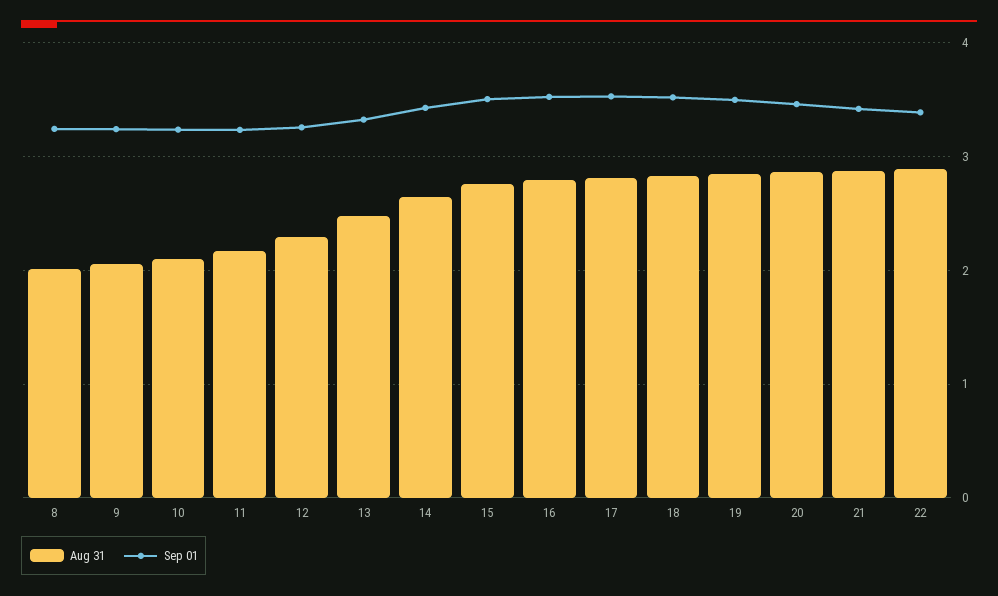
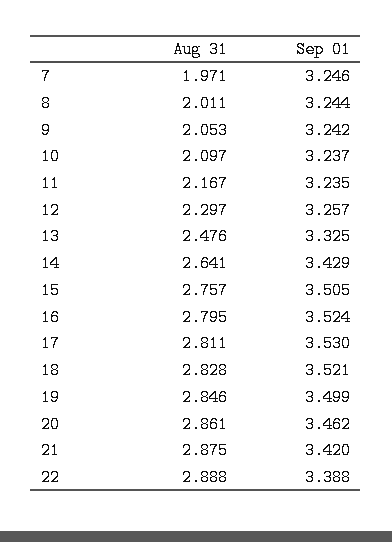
  {
    "Aug 31": {
      "8": 2.011,
      "9": 2.053,
      "10": 2.097,
      "11": 2.167,
      "12": 2.297,
      "13": 2.476,
      "14": 2.641,
      "15": 2.757,
      "16": 2.795,
      "17": 2.811,
      "18": 2.828,
      "19": 2.846,
      "20": 2.861,
      "21": 2.875,
-     "22": 2.888
+     "22": 2.888,
+     "7": 1.971
    },
    "Sep 01": {
      "8": 3.244,
      "9": 3.242,
      "10": 3.237,
      "11": 3.235,
      "12": 3.257,
      "13": 3.325,
      "14": 3.429,
      "15": 3.505,
      "16": 3.524,
      "17": 3.53,
      "18": 3.521,
      "19": 3.499,
      "20": 3.462,
      "21": 3.42,
-     "22": 3.388
+     "22": 3.388,
+     "7": 3.246
    }
  }

